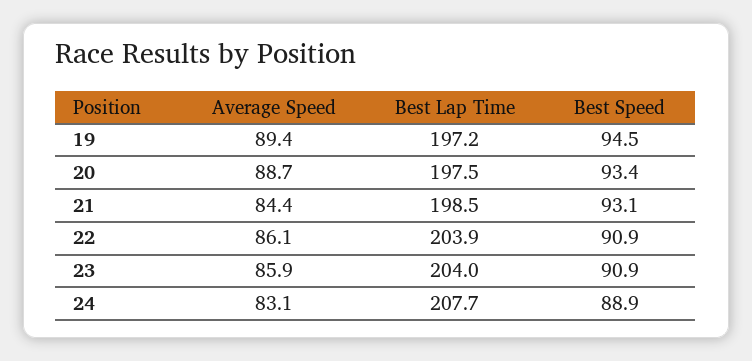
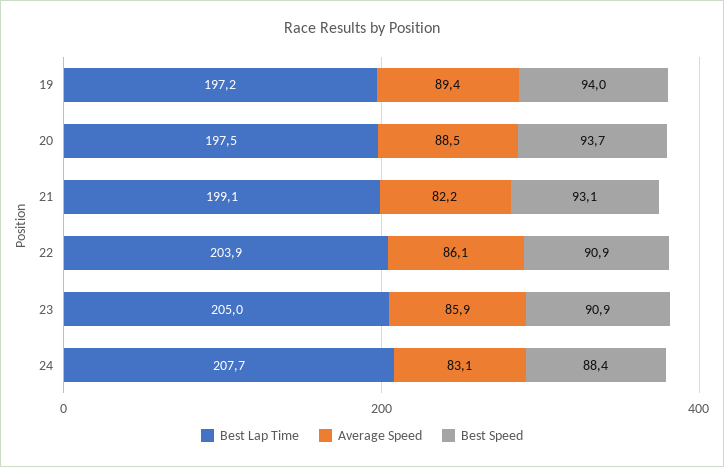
  {
    "Average Speed": {
      "19": 89.4,
-     "20": 88.7,
+     "20": 88.5,
-     "21": 84.4,
+     "21": 82.2,
      "22": 86.1,
      "23": 85.9,
      "24": 83.1
    },
    "Best Lap Time": {
      "19": 197.2,
      "20": 197.5,
-     "21": 198.5,
+     "21": 199.1,
      "22": 203.9,
-     "23": 204,
+     "23": 205,
      "24": 207.7
    },
    "Best Speed": {
-     "19": 94.5,
+     "19": 94,
-     "20": 93.4,
+     "20": 93.7,
      "21": 93.1,
      "22": 90.9,
      "23": 90.9,
-     "24": 88.9
+     "24": 88.4
    }
  }

